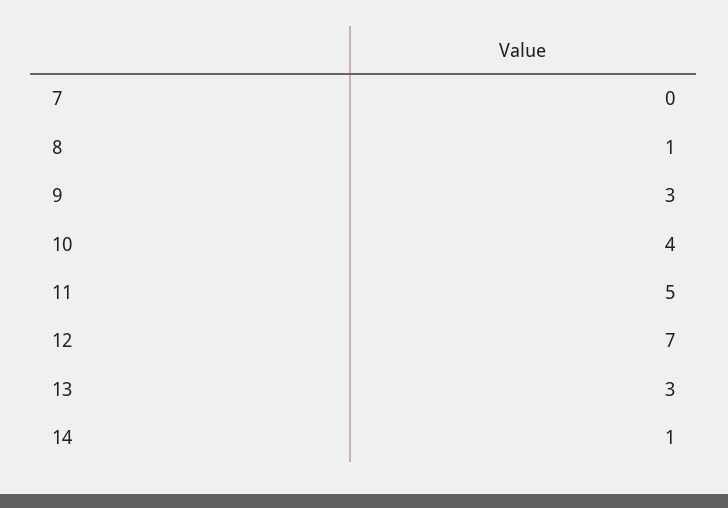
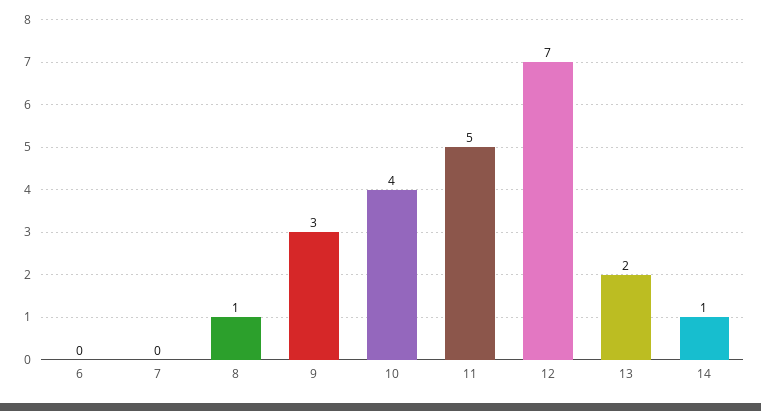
  {
    "7": 0,
    "8": 1,
    "9": 3,
    "10": 4,
    "11": 5,
    "12": 7,
-   "13": 3,
+   "13": 2,
-   "14": 1
+   "14": 1,
+   "6": 0
  }

